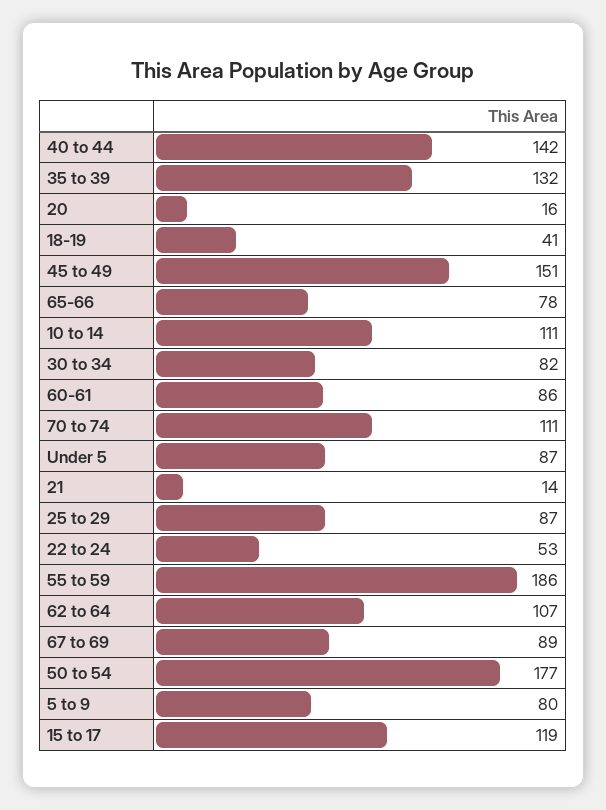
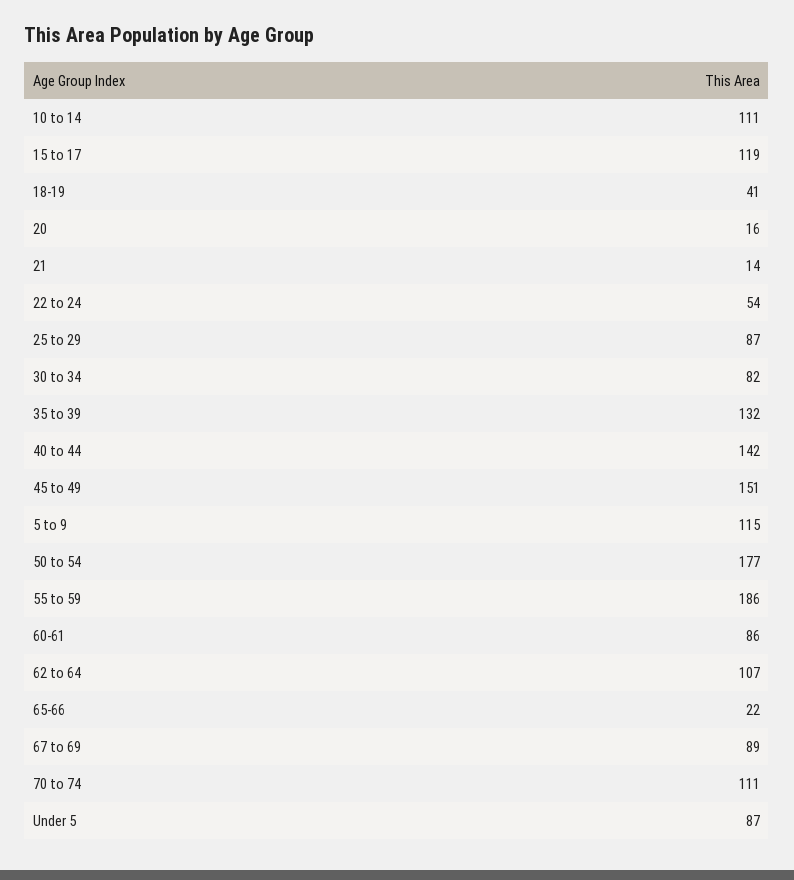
  {
    "40 to 44": 142,
    "35 to 39": 132,
    "20": 16,
    "18-19": 41,
    "45 to 49": 151,
-   "65-66": 78,
+   "65-66": 22,
    "10 to 14": 111,
    "30 to 34": 82,
    "60-61": 86,
    "70 to 74": 111,
    "Under 5": 87,
    "21": 14,
    "25 to 29": 87,
-   "22 to 24": 53,
+   "22 to 24": 54,
    "55 to 59": 186,
    "62 to 64": 107,
    "67 to 69": 89,
    "50 to 54": 177,
-   "5 to 9": 80,
+   "5 to 9": 115,
    "15 to 17": 119
  }

